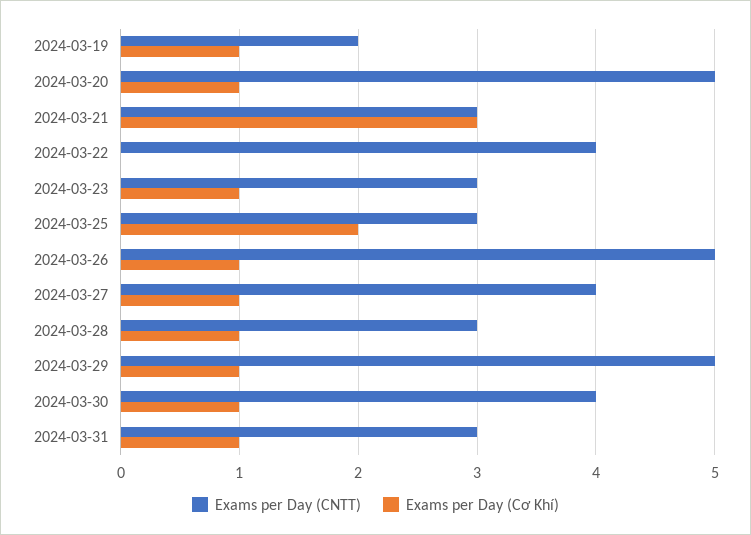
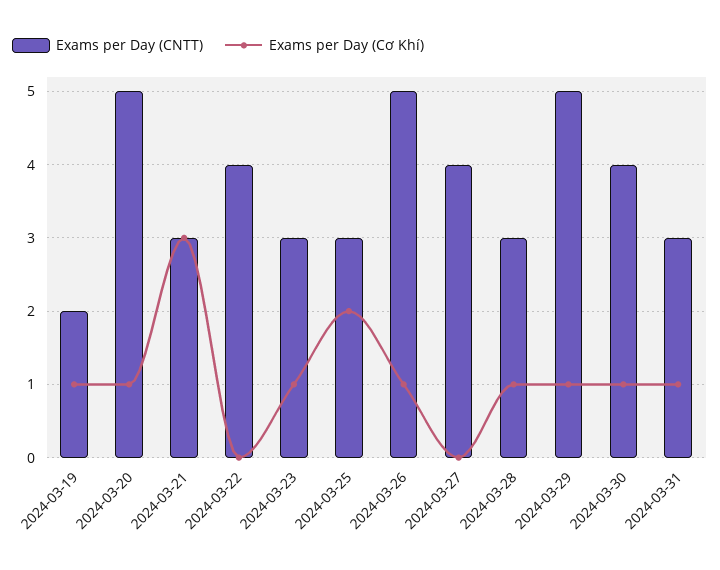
  {
    "Exams per Day (CNTT)": {
      "2024-03-19": 2,
      "2024-03-20": 5,
      "2024-03-21": 3,
      "2024-03-22": 4,
      "2024-03-23": 3,
      "2024-03-25": 3,
      "2024-03-26": 5,
      "2024-03-27": 4,
      "2024-03-28": 3,
      "2024-03-29": 5,
      "2024-03-30": 4,
      "2024-03-31": 3
    },
    "Exams per Day (Cơ Khí)": {
      "2024-03-19": 1,
      "2024-03-20": 1,
      "2024-03-21": 3,
      "2024-03-22": 0,
      "2024-03-23": 1,
      "2024-03-25": 2,
      "2024-03-26": 1,
-     "2024-03-27": 1,
+     "2024-03-27": 0,
      "2024-03-28": 1,
      "2024-03-29": 1,
      "2024-03-30": 1,
      "2024-03-31": 1
    }
  }

